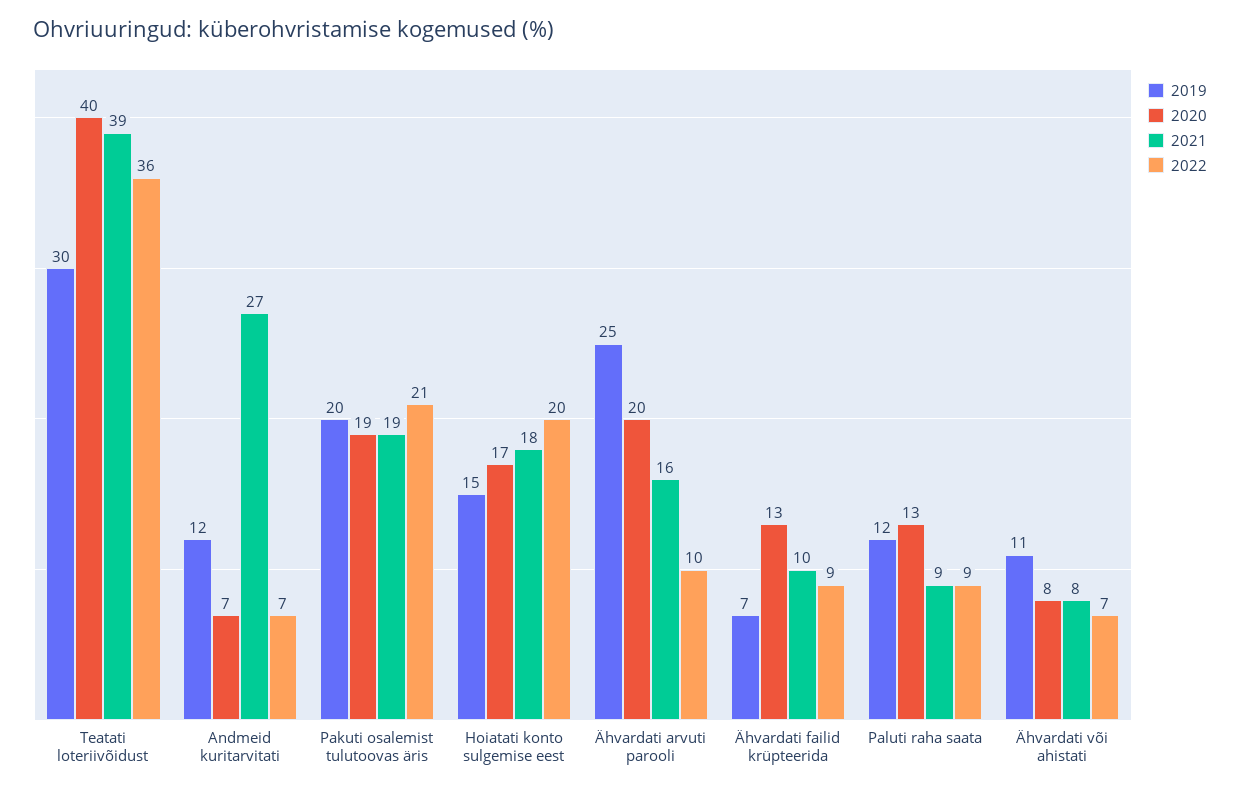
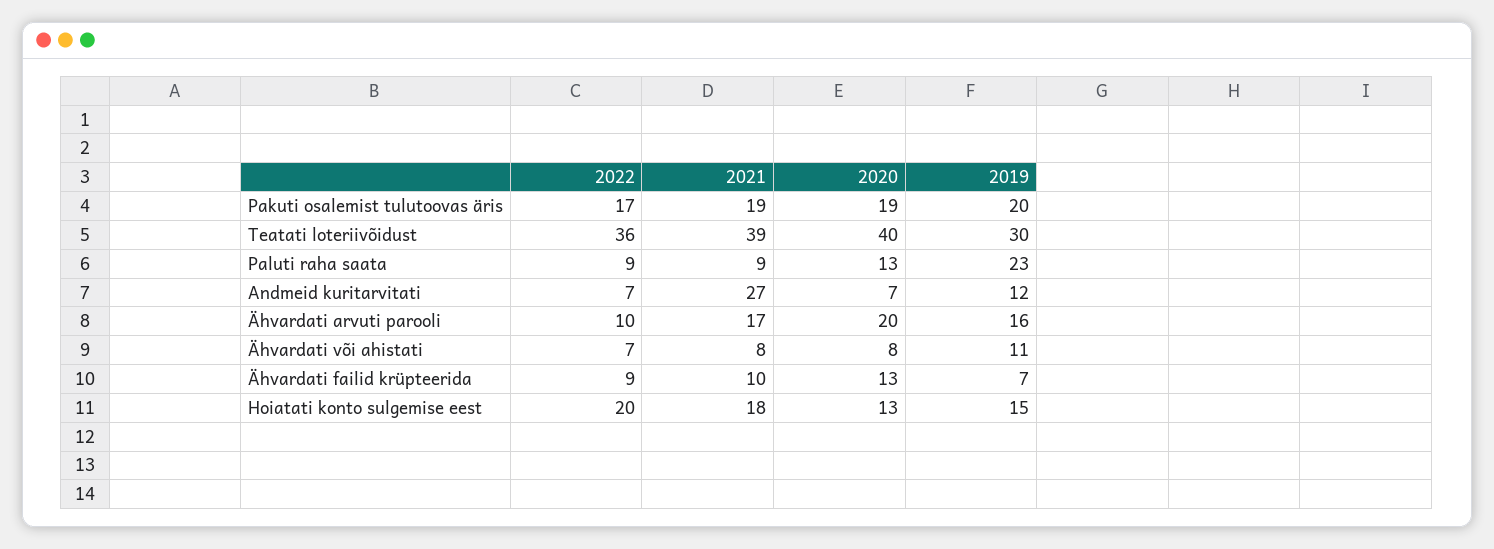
  {
    "2019": {
      "Teatati loteriivõidust": 30,
      "Andmeid kuritarvitati": 12,
      "Pakuti osalemist tulutoovas äris": 20,
      "Hoiatati konto sulgemise eest": 15,
-     "Ähvardati arvuti parooli": 25,
+     "Ähvardati arvuti parooli": 16,
      "Ähvardati failid krüpteerida": 7,
-     "Paluti raha saata": 12,
+     "Paluti raha saata": 23,
      "Ähvardati või ahistati": 11
    },
    "2020": {
      "Teatati loteriivõidust": 40,
      "Andmeid kuritarvitati": 7,
      "Pakuti osalemist tulutoovas äris": 19,
-     "Hoiatati konto sulgemise eest": 17,
+     "Hoiatati konto sulgemise eest": 13,
      "Ähvardati arvuti parooli": 20,
      "Ähvardati failid krüpteerida": 13,
      "Paluti raha saata": 13,
      "Ähvardati või ahistati": 8
    },
    "2021": {
      "Teatati loteriivõidust": 39,
      "Andmeid kuritarvitati": 27,
      "Pakuti osalemist tulutoovas äris": 19,
      "Hoiatati konto sulgemise eest": 18,
-     "Ähvardati arvuti parooli": 16,
+     "Ähvardati arvuti parooli": 17,
      "Ähvardati failid krüpteerida": 10,
      "Paluti raha saata": 9,
      "Ähvardati või ahistati": 8
    },
    "2022": {
      "Teatati loteriivõidust": 36,
      "Andmeid kuritarvitati": 7,
-     "Pakuti osalemist tulutoovas äris": 21,
+     "Pakuti osalemist tulutoovas äris": 17,
      "Hoiatati konto sulgemise eest": 20,
      "Ähvardati arvuti parooli": 10,
      "Ähvardati failid krüpteerida": 9,
      "Paluti raha saata": 9,
      "Ähvardati või ahistati": 7
    }
  }

